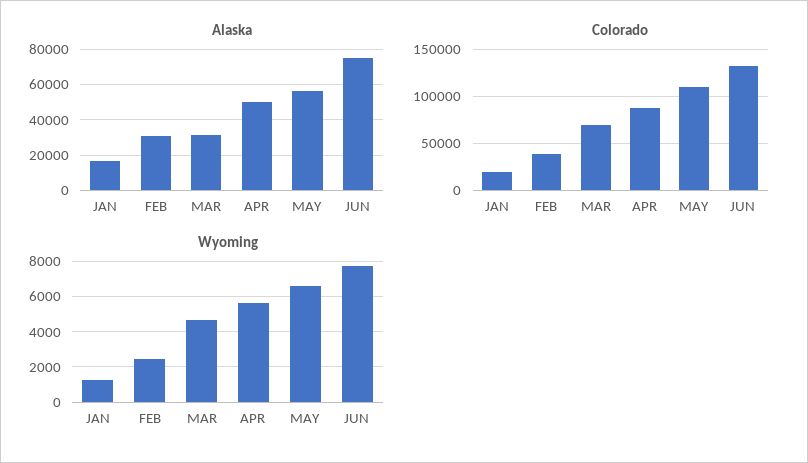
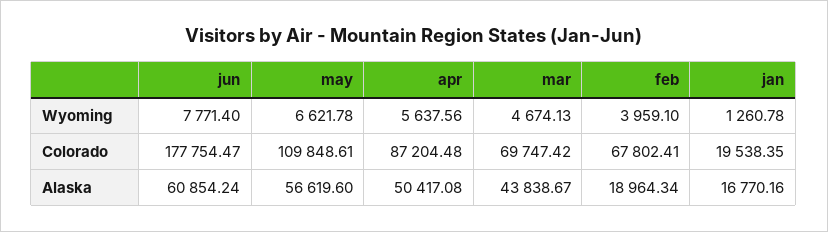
  {
    "Alaska": {
      "JAN": 16770.16,
-     "FEB": 30000,
+     "FEB": 18964.34,
-     "MAR": 30000,
+     "MAR": 43838.67,
      "APR": 50417.08,
      "MAY": 56619.6,
-     "JUN": 75000
+     "JUN": 60854.24
    },
    "Colorado": {
      "JAN": 19538.35,
-     "FEB": 40000,
+     "FEB": 67802.41,
      "MAR": 69747.42,
      "APR": 87204.48,
      "MAY": 109848.61,
-     "JUN": 130000
+     "JUN": 177754.47
    },
    "Wyoming": {
      "JAN": 1260.78,
-     "FEB": 2500,
+     "FEB": 3959.1,
      "MAR": 4674.13,
      "APR": 5637.56,
      "MAY": 6621.78,
      "JUN": 7771.4
    }
  }

